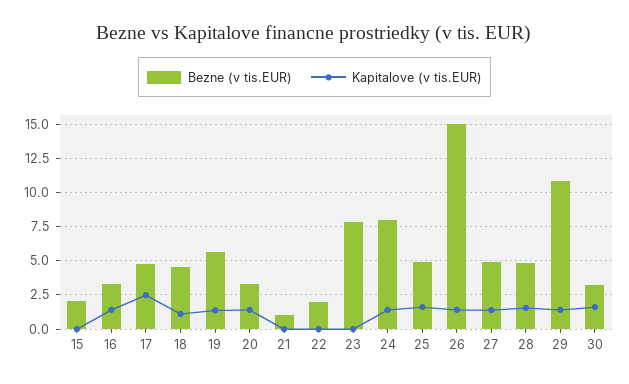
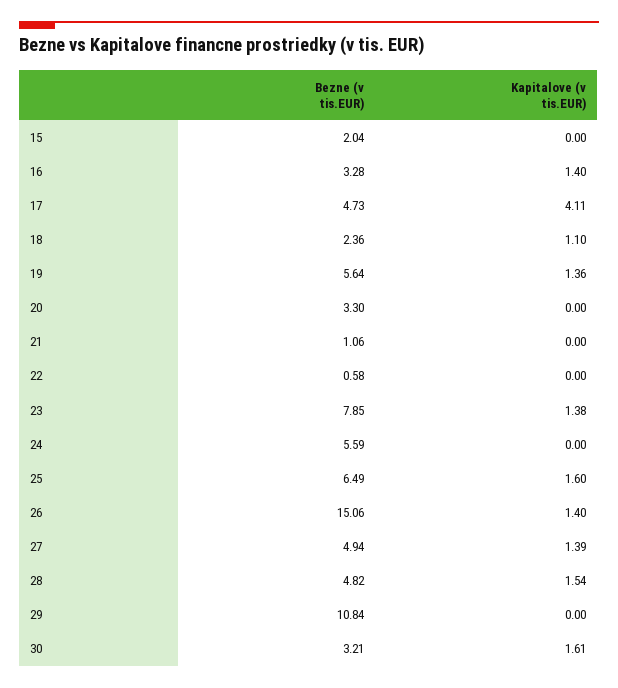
  {
    "Bezne (v tis.EUR)": {
      "15": 2.04,
      "16": 3.28,
      "17": 4.73,
-     "18": 4.5,
+     "18": 2.36,
      "19": 5.64,
      "20": 3.3,
      "21": 1.06,
-     "22": 2,
+     "22": 0.58,
      "23": 7.85,
-     "24": 8,
+     "24": 5.59,
-     "25": 5,
+     "25": 6.49,
      "26": 15.06,
      "27": 4.94,
      "28": 4.82,
      "29": 10.84,
      "30": 3.21
    },
    "Kapitalove (v tis.EUR)": {
      "15": 0,
      "16": 1.4,
-     "17": 2.5,
+     "17": 4.11,
      "18": 1.1,
      "19": 1.36,
-     "20": 1.5,
+     "20": 0,
      "21": 0,
      "22": 0,
-     "23": 0,
+     "23": 1.38,
-     "24": 1.5,
+     "24": 0,
      "25": 1.6,
      "26": 1.4,
      "27": 1.39,
      "28": 1.54,
-     "29": 1.5,
+     "29": 0,
      "30": 1.61
    }
  }

